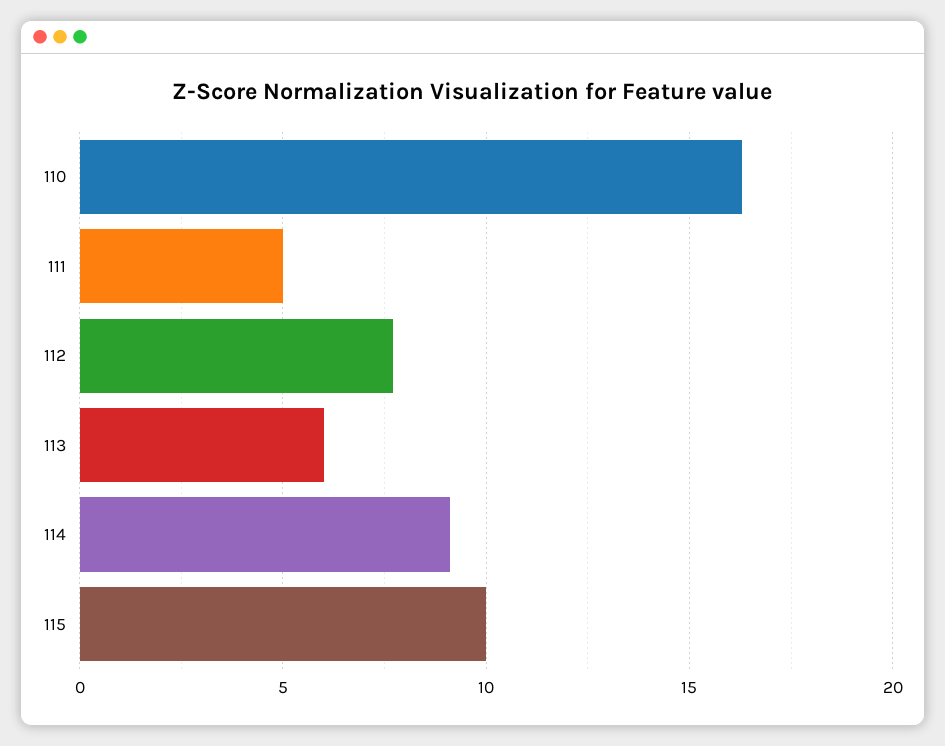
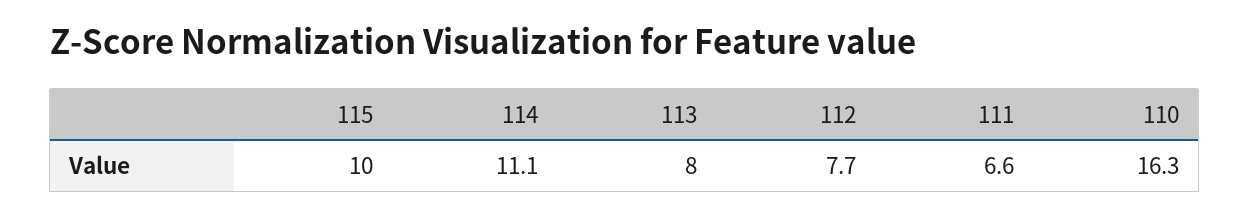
  {
    "110": 16.3,
-   "111": 5,
+   "111": 6.6,
    "112": 7.7,
-   "113": 6,
+   "113": 8,
-   "114": 9,
+   "114": 11.1,
    "115": 10
  }

